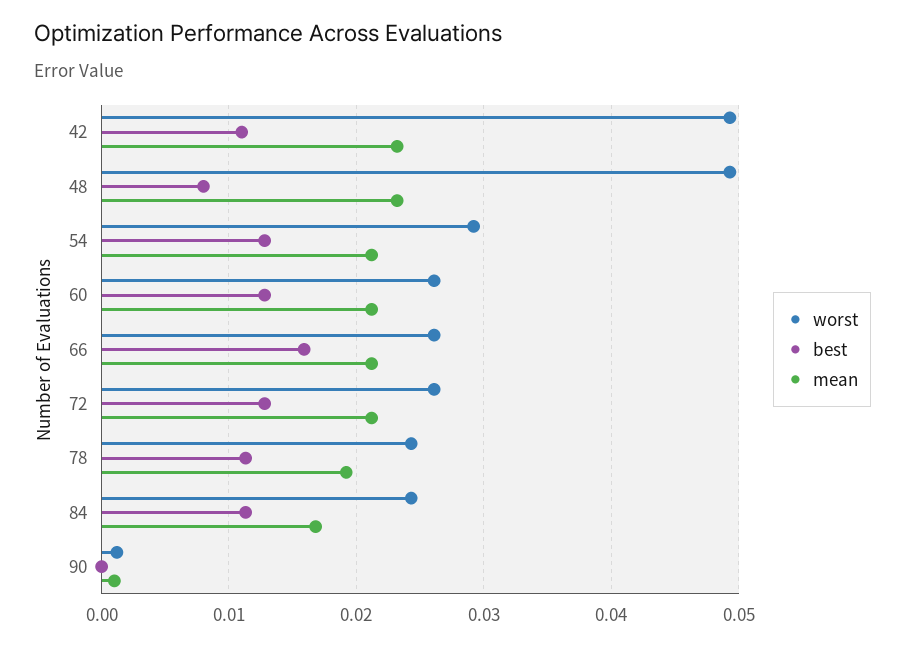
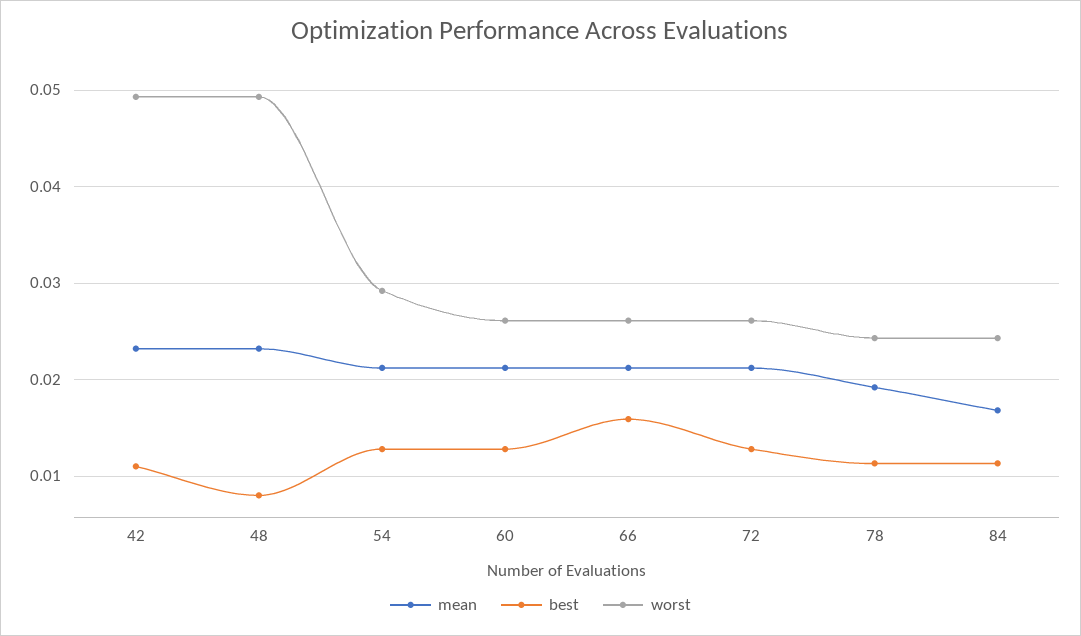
  {
    "worst": {
      "42": 0.049,
      "48": 0.049,
      "54": 0.029,
      "60": 0.026,
      "66": 0.026,
      "72": 0.026,
      "78": 0.024,
-     "84": 0.024,
+     "84": 0.024
-     "90": 0.001
    },
    "best": {
      "42": 0.011,
      "48": 0.008,
      "54": 0.013,
      "60": 0.013,
      "66": 0.016,
      "72": 0.013,
      "78": 0.011,
-     "84": 0.011,
+     "84": 0.011
-     "90": 0
    },
    "mean": {
      "42": 0.023,
      "48": 0.023,
      "54": 0.021,
      "60": 0.021,
      "66": 0.021,
      "72": 0.021,
      "78": 0.019,
-     "84": 0.017,
+     "84": 0.017
-     "90": 0.001
    }
  }

